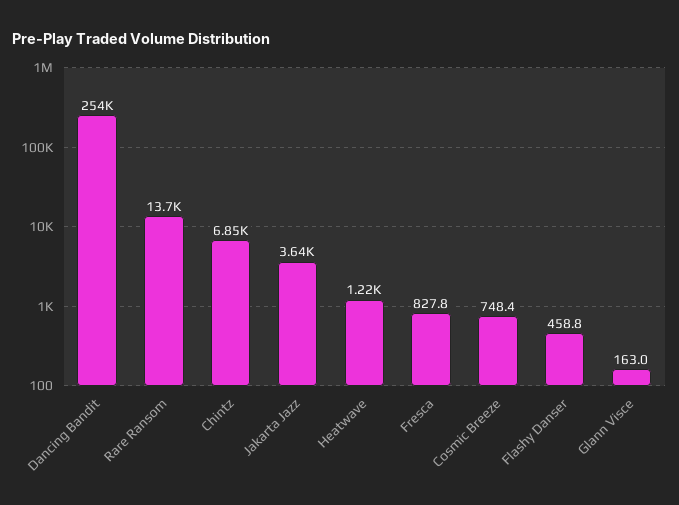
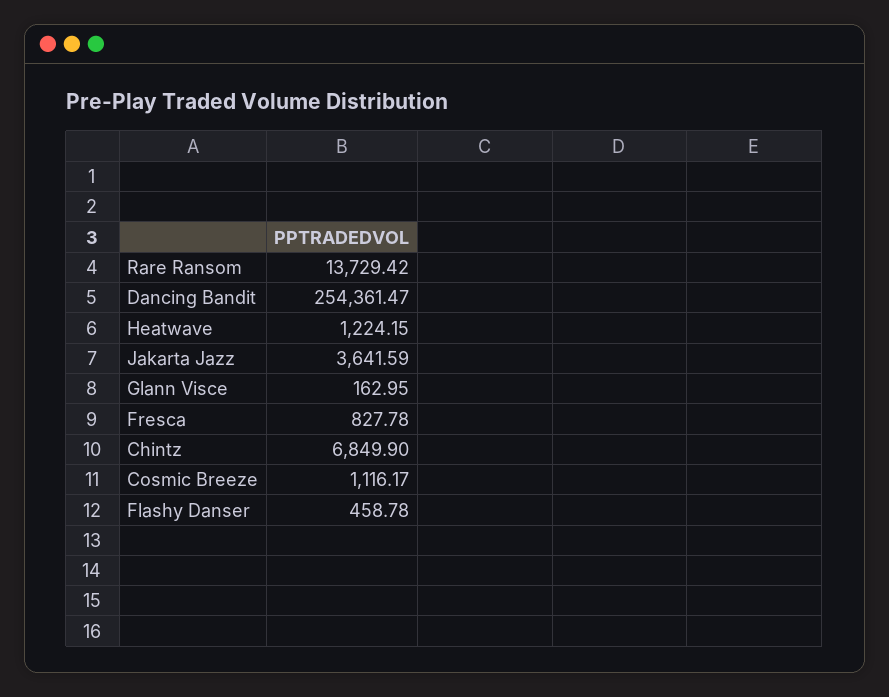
  {
    "Dancing Bandit": 254361.47,
    "Rare Ransom": 13729.42,
    "Chintz": 6849.9,
    "Jakarta Jazz": 3641.59,
    "Heatwave": 1224.15,
    "Fresca": 827.78,
-   "Cosmic Breeze": 748.4,
+   "Cosmic Breeze": 1116.17,
    "Flashy Danser": 458.78,
    "Glann Visce": 162.95
  }

